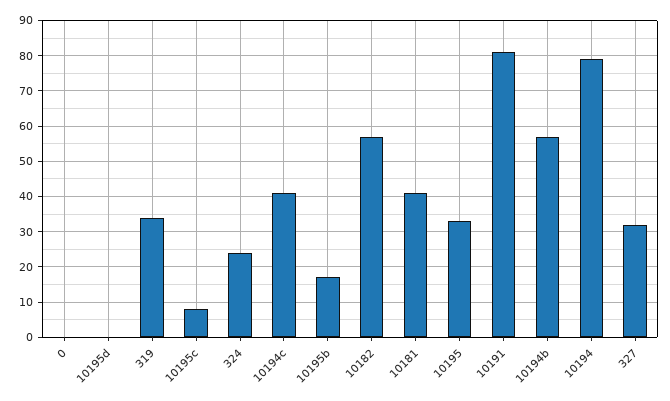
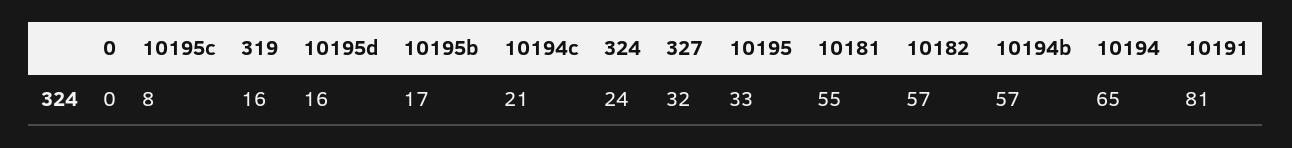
  {
    "0": 0,
-   "10195d": 0,
+   "10195d": 16,
-   "319": 35,
+   "319": 16,
    "10195c": 8,
    "324": 24,
-   "10194c": 40,
+   "10194c": 21,
    "10195b": 17,
    "10182": 57,
-   "10181": 40,
+   "10181": 55,
    "10195": 33,
    "10191": 81,
    "10194b": 57,
-   "10194": 80,
+   "10194": 65,
    "327": 32
  }

